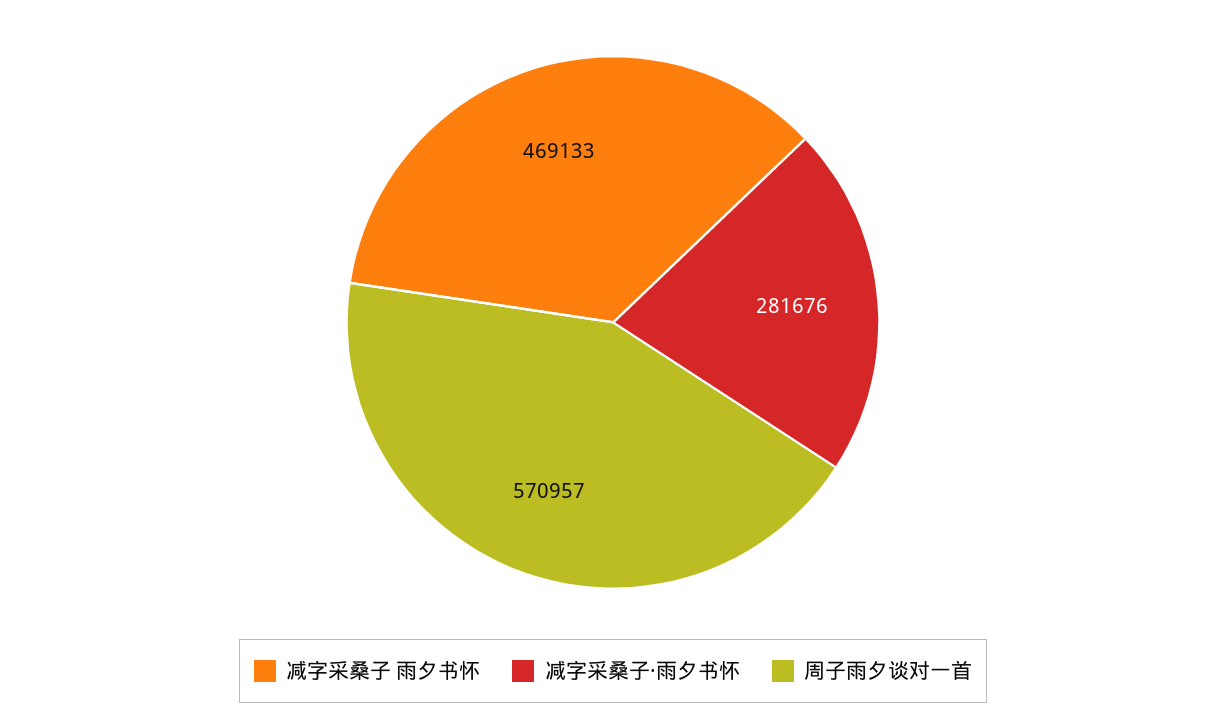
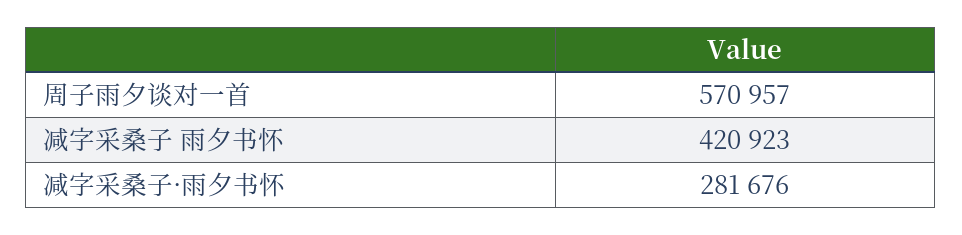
  {
-   "减字采桑子 雨夕书怀": 469133,
+   "减字采桑子 雨夕书怀": 420923,
    "减字采桑子·雨夕书怀": 281676,
    "周子雨夕谈对一首": 570957
  }

